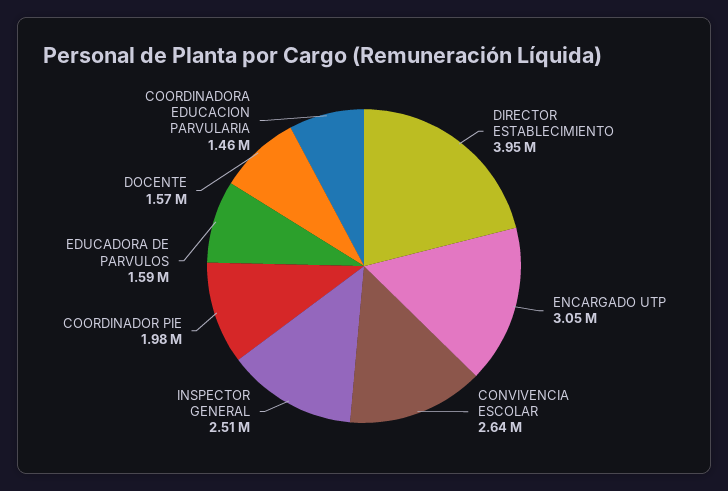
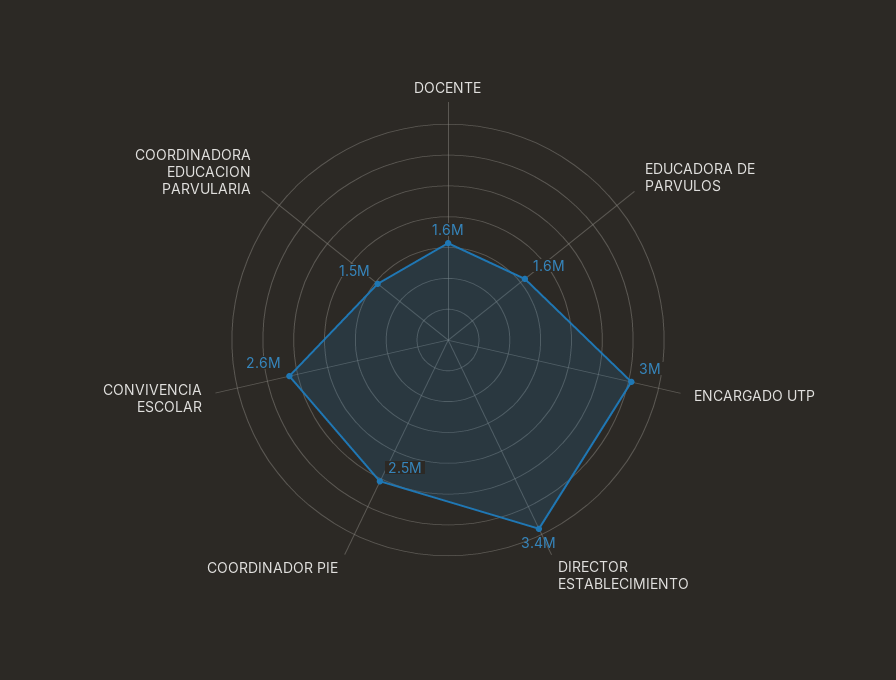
  {
-   "DIRECTOR ESTABLECIMIENTO": 3950000,
+   "DIRECTOR ESTABLECIMIENTO": 3400000,
    "ENCARGADO UTP": 3050000,
    "CONVIVENCIA ESCOLAR": 2640000,
-   "INSPECTOR GENERAL": 2510000,
-   "COORDINADOR PIE": 1980000,
+   "COORDINADOR PIE": 2500000,
    "EDUCADORA DE PARVULOS": 1590000,
    "DOCENTE": 1570000,
    "COORDINADORA EDUCACION PARVULARIA": 1460000
  }

